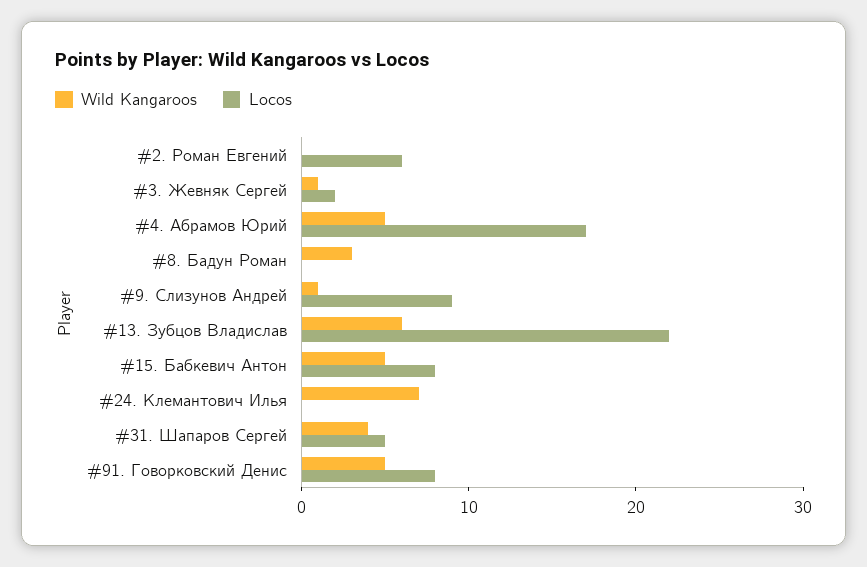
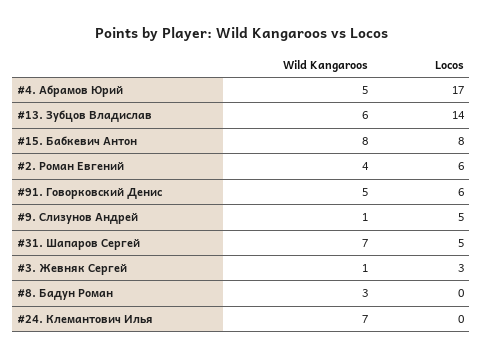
  {
    "Wild Kangaroos": {
-     "#2. Роман Евгений": 0,
+     "#2. Роман Евгений": 4,
      "#3. Жевняк Сергей": 1,
      "#4. Абрамов Юрий": 5,
      "#8. Бадун Роман": 3,
      "#9. Слизунов Андрей": 1,
      "#13. Зубцов Владислав": 6,
-     "#15. Бабкевич Антон": 5,
+     "#15. Бабкевич Антон": 8,
      "#24. Клемантович Илья": 7,
-     "#31. Шапаров Сергей": 4,
+     "#31. Шапаров Сергей": 7,
      "#91. Говорковский Денис": 5
    },
    "Locos": {
      "#2. Роман Евгений": 6,
-     "#3. Жевняк Сергей": 2,
+     "#3. Жевняк Сергей": 3,
      "#4. Абрамов Юрий": 17,
      "#8. Бадун Роман": 0,
-     "#9. Слизунов Андрей": 9,
+     "#9. Слизунов Андрей": 5,
-     "#13. Зубцов Владислав": 22,
+     "#13. Зубцов Владислав": 14,
      "#15. Бабкевич Антон": 8,
      "#24. Клемантович Илья": 0,
      "#31. Шапаров Сергей": 5,
-     "#91. Говорковский Денис": 8
+     "#91. Говорковский Денис": 6
    }
  }

